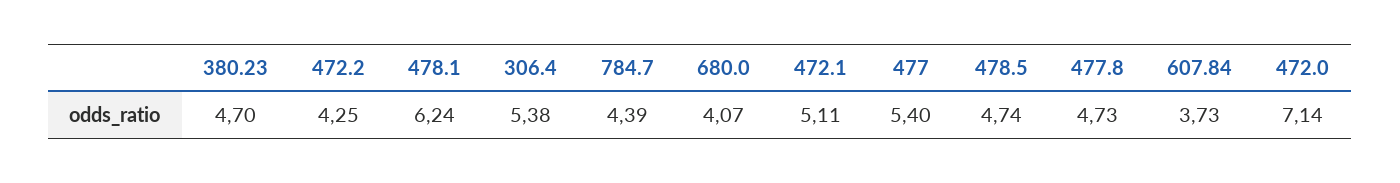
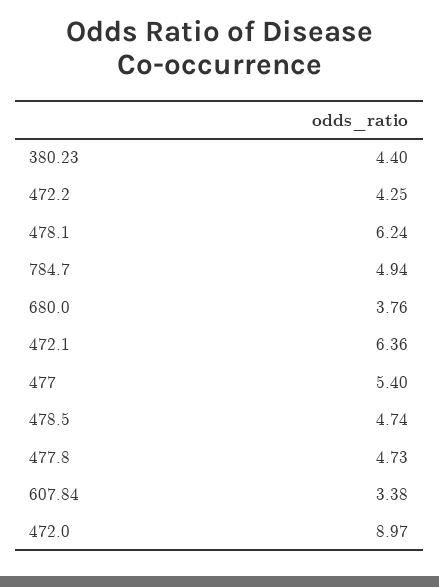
  {
-   "380.23": 4.7,
+   "380.23": 4.4,
    "472.2": 4.25,
    "478.1": 6.24,
-   "306.4": 5.38,
-   "784.7": 4.39,
+   "784.7": 4.94,
-   "680.0": 4.07,
+   "680.0": 3.76,
-   "472.1": 5.11,
+   "472.1": 6.36,
    "477": 5.4,
    "478.5": 4.74,
    "477.8": 4.73,
-   "607.84": 3.73,
+   "607.84": 3.38,
-   "472.0": 7.14
+   "472.0": 8.97
  }

